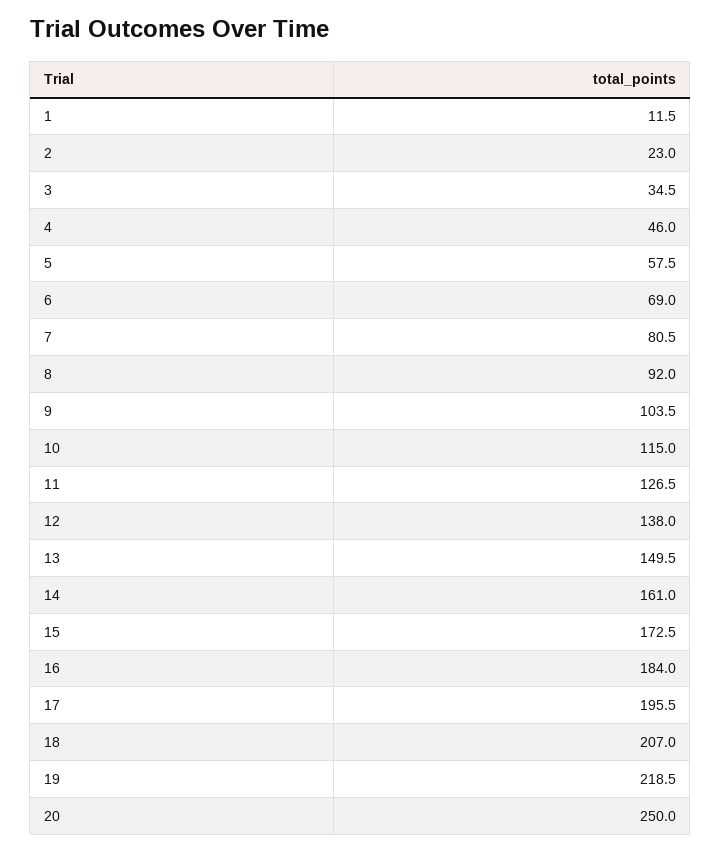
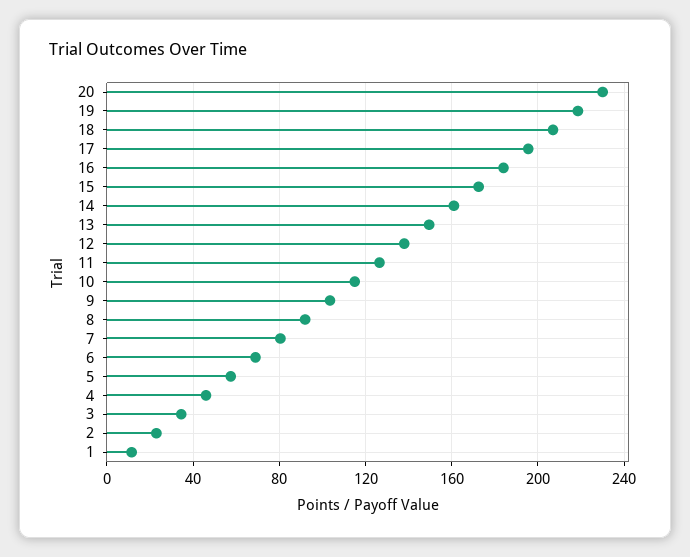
  {
    "1": 11.5,
    "2": 23,
    "3": 34.5,
    "4": 46,
    "5": 57.5,
    "6": 69,
    "7": 80.5,
    "8": 92,
    "9": 103.5,
    "10": 115,
    "11": 126.5,
    "12": 138,
    "13": 149.5,
    "14": 161,
    "15": 172.5,
    "16": 184,
    "17": 195.5,
    "18": 207,
    "19": 218.5,
-   "20": 250
+   "20": 230
  }

